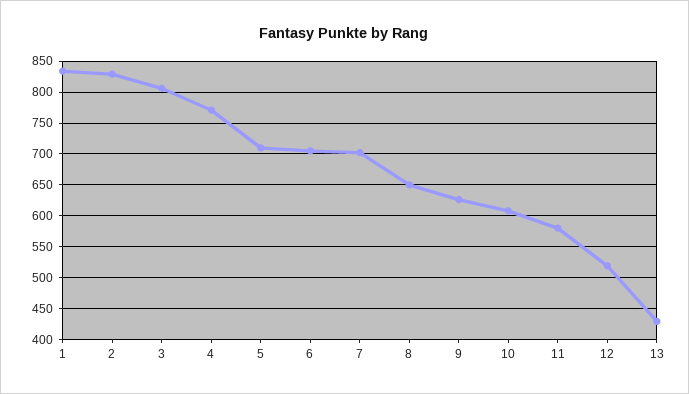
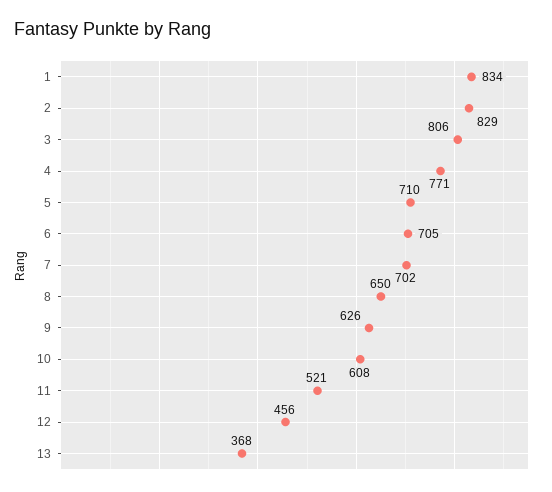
  {
    "1": 834,
    "2": 829,
    "3": 806,
    "4": 771,
    "5": 710,
    "6": 705,
    "7": 702,
    "8": 650,
    "9": 626,
    "10": 608,
-   "11": 580,
+   "11": 521,
-   "12": 520,
+   "12": 456,
-   "13": 430
+   "13": 368
  }

